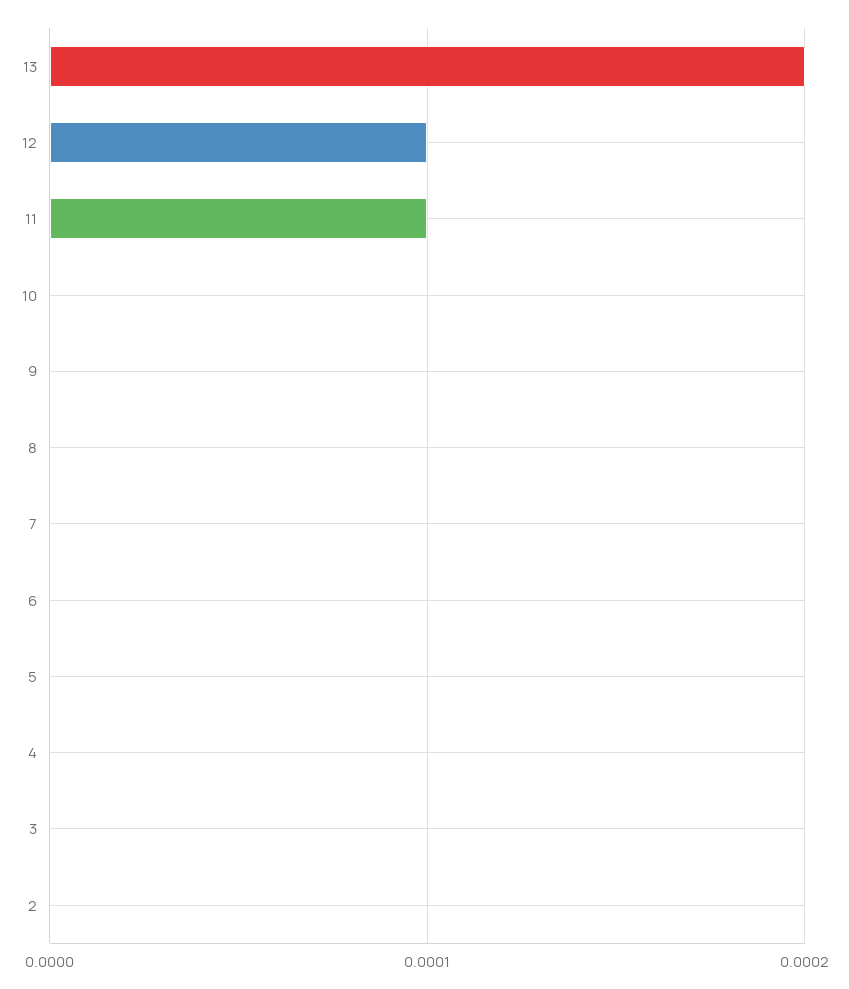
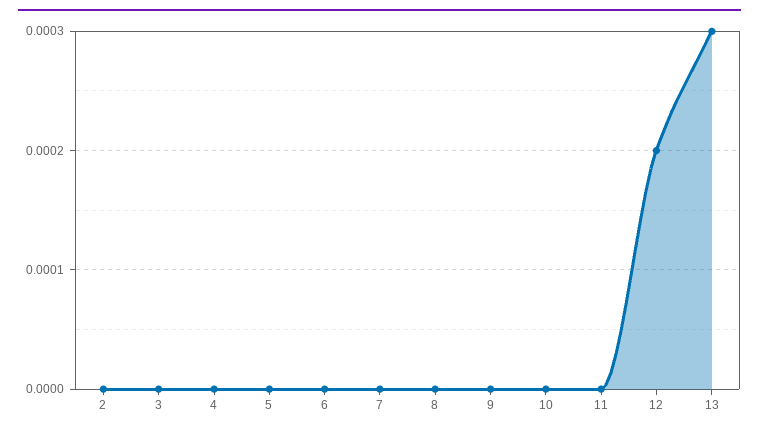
  {
-   "13": 0.0002,
+   "13": 0.0003,
-   "12": 0.0001,
+   "12": 0.0002,
-   "11": 0.0001,
+   "11": 0,
    "10": 0,
    "9": 0,
    "8": 0,
    "7": 0,
    "6": 0,
    "5": 0,
    "4": 0,
    "3": 0,
    "2": 0
  }

